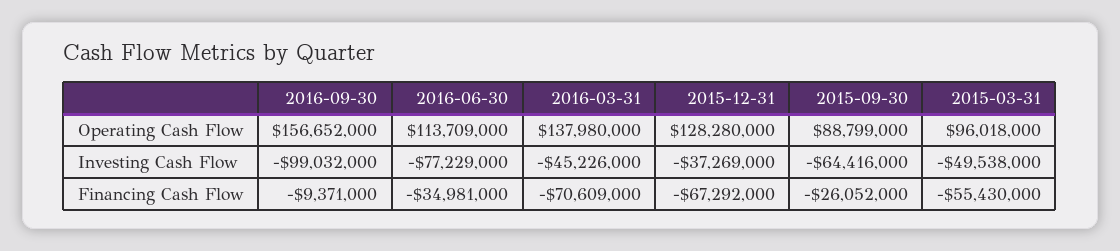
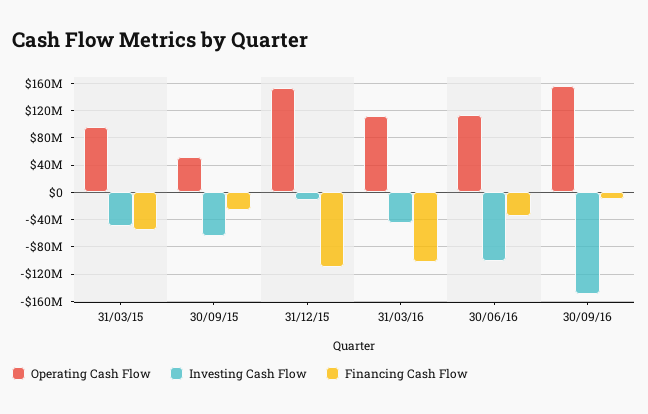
  {
    "Operating Cash Flow": {
      "2016-09-30": 156652000,
      "2016-06-30": 113709000,
-     "2016-03-31": 137980000,
+     "2016-03-31": 110000000,
-     "2015-12-31": 128280000,
+     "2015-12-31": 150000000,
-     "2015-09-30": 88799000,
+     "2015-09-30": 50000000,
      "2015-03-31": 96018000
    },
    "Investing Cash Flow": {
-     "2016-09-30": -99032000,
+     "2016-09-30": -150000000,
-     "2016-06-30": -77229000,
+     "2016-06-30": -100000000,
      "2016-03-31": -45226000,
-     "2015-12-31": -37269000,
+     "2015-12-31": -10000000,
      "2015-09-30": -64416000,
      "2015-03-31": -49538000
    },
    "Financing Cash Flow": {
      "2016-09-30": -9371000,
      "2016-06-30": -34981000,
-     "2016-03-31": -70609000,
+     "2016-03-31": -100000000,
-     "2015-12-31": -67292000,
+     "2015-12-31": -110000000,
      "2015-09-30": -26052000,
      "2015-03-31": -55430000
    }
  }

